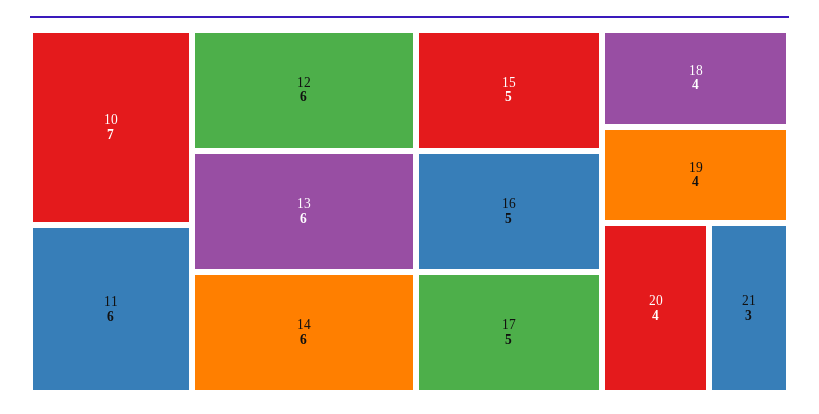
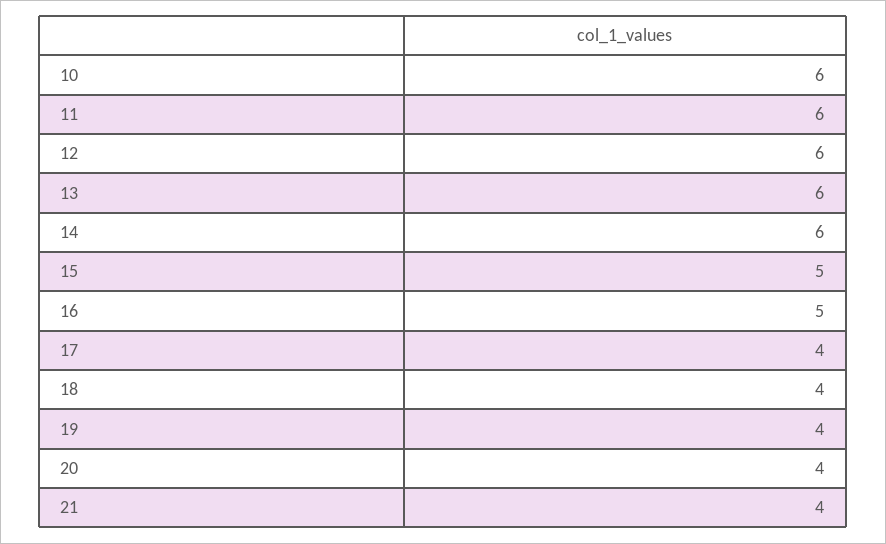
  {
-   "10": 7,
+   "10": 6,
    "11": 6,
    "12": 6,
    "13": 6,
    "14": 6,
    "15": 5,
    "16": 5,
-   "17": 5,
+   "17": 4,
    "18": 4,
    "19": 4,
    "20": 4,
-   "21": 3
+   "21": 4
  }

